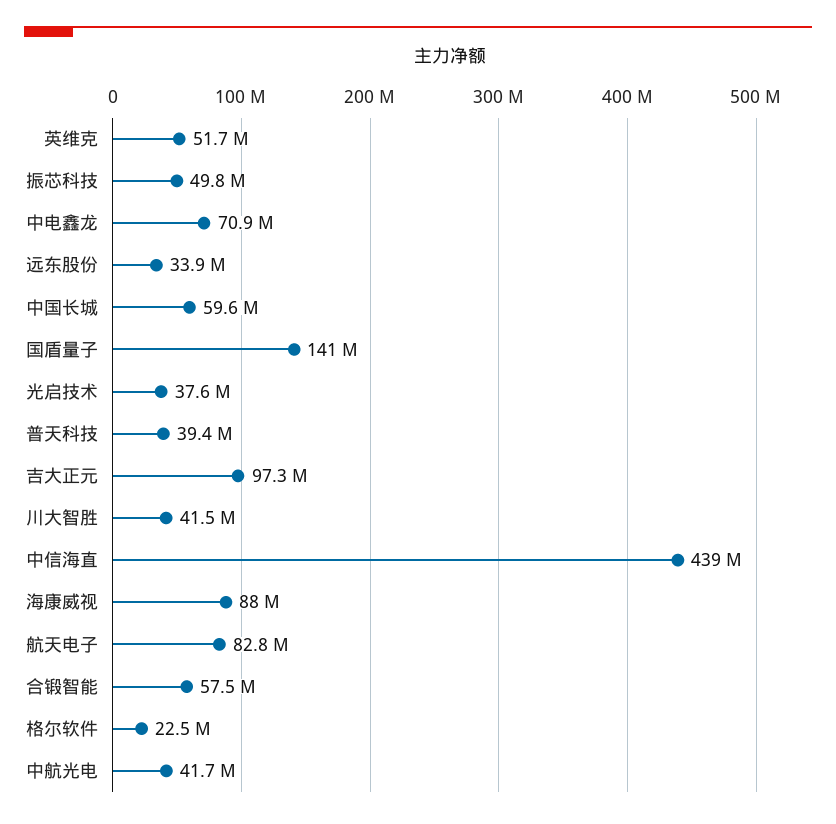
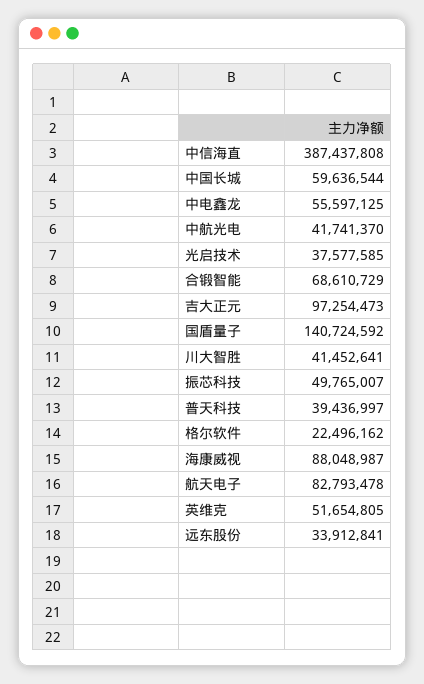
  {
    "英维克": 51654805,
    "振芯科技": 49765007,
-   "中电鑫龙": 70900000,
+   "中电鑫龙": 55597125,
    "远东股份": 33912841,
    "中国长城": 59636544,
    "国盾量子": 140724592,
    "光启技术": 37577585,
    "普天科技": 39436997,
    "吉大正元": 97254473,
    "川大智胜": 41452641,
-   "中信海直": 439000000,
+   "中信海直": 387437808,
    "海康威视": 88048987,
    "航天电子": 82793478,
-   "合锻智能": 57500000,
+   "合锻智能": 68610729,
    "格尔软件": 22496162,
    "中航光电": 41741370
  }

